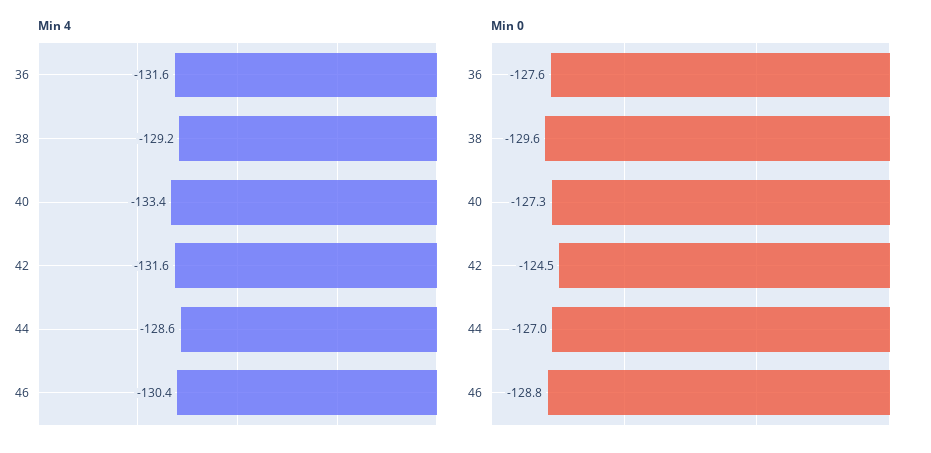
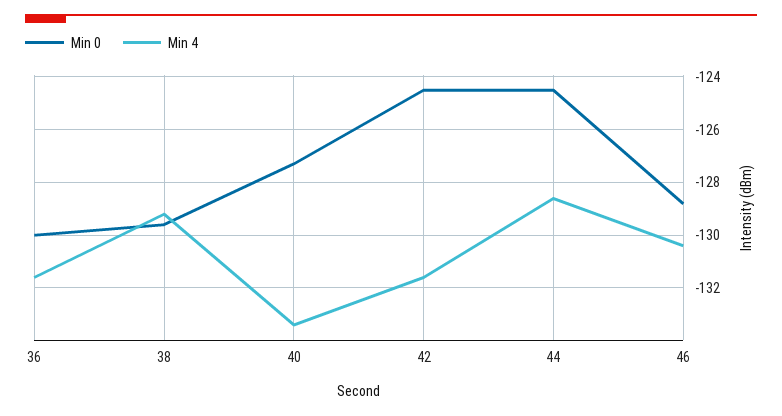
  {
    "Min 4": {
      "36": -131.6,
      "38": -129.2,
      "40": -133.4,
      "42": -131.6,
      "44": -128.6,
      "46": -130.4
    },
    "Min 0": {
-     "36": -127.6,
+     "36": -130,
      "38": -129.6,
      "40": -127.3,
      "42": -124.5,
-     "44": -127,
+     "44": -124.5,
      "46": -128.8
    }
  }

